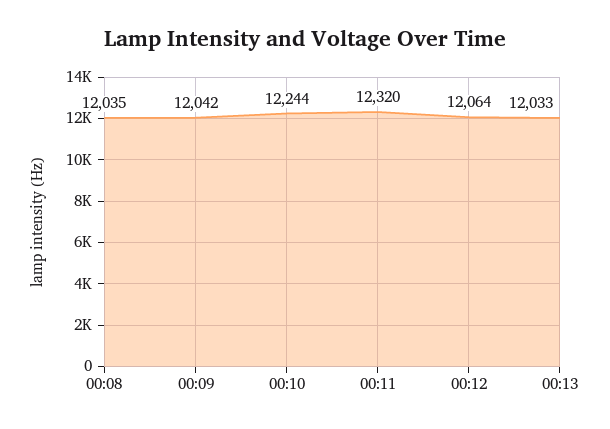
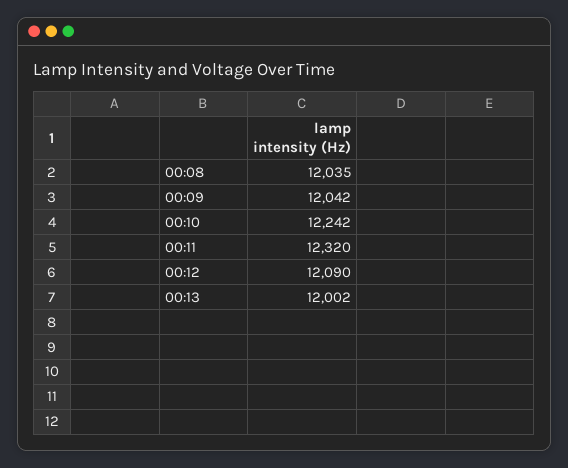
  {
    "00:08": 12035,
    "00:09": 12042,
-   "00:10": 12244,
+   "00:10": 12242,
    "00:11": 12320,
-   "00:12": 12064,
+   "00:12": 12090,
-   "00:13": 12033
+   "00:13": 12002
  }

